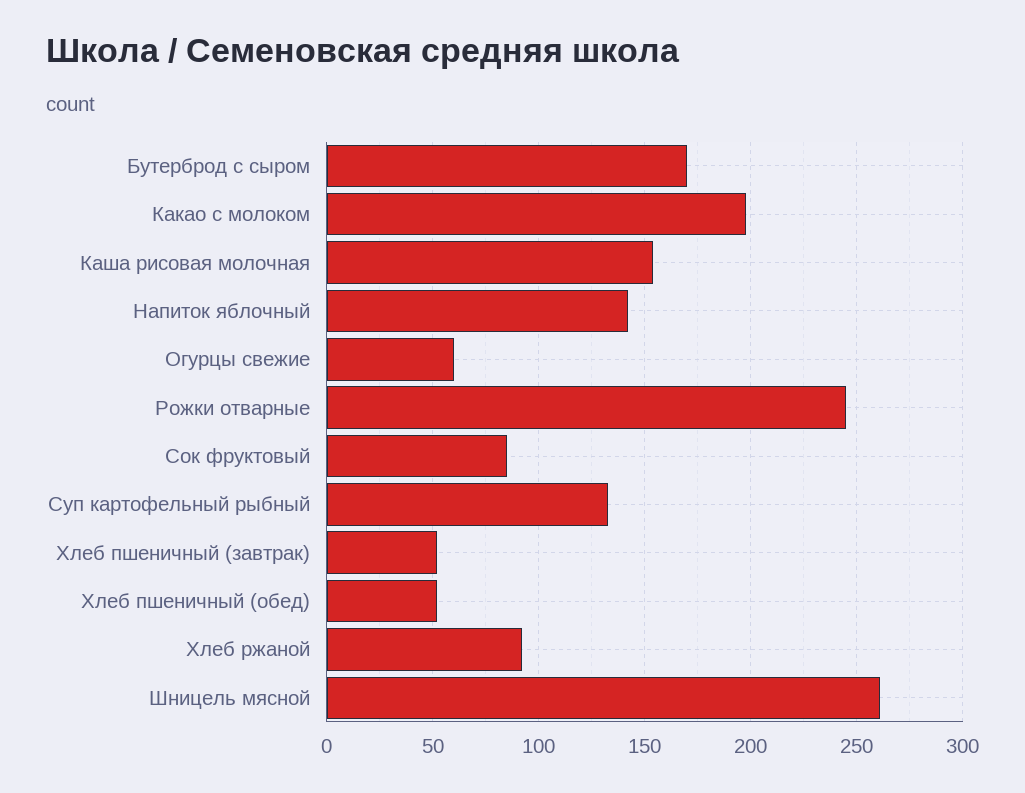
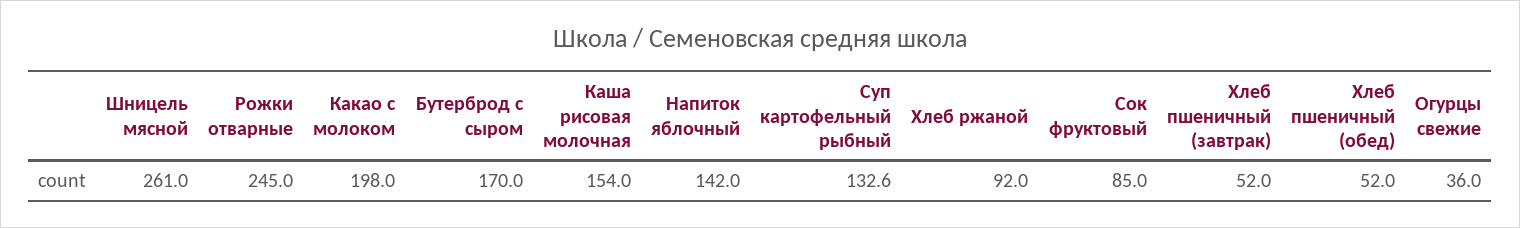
  {
    "Бутерброд с сыром": 170,
    "Какао с молоком": 198,
    "Каша рисовая молочная": 154,
    "Напиток яблочный": 142,
-   "Огурцы свежие": 60,
+   "Огурцы свежие": 36,
    "Рожки отварные": 245,
    "Сок фруктовый": 85,
    "Суп картофельный рыбный": 132.6,
    "Хлеб пшеничный (завтрак)": 52,
    "Хлеб пшеничный (обед)": 52,
    "Хлеб ржаной": 92,
    "Шницель мясной": 261
  }

